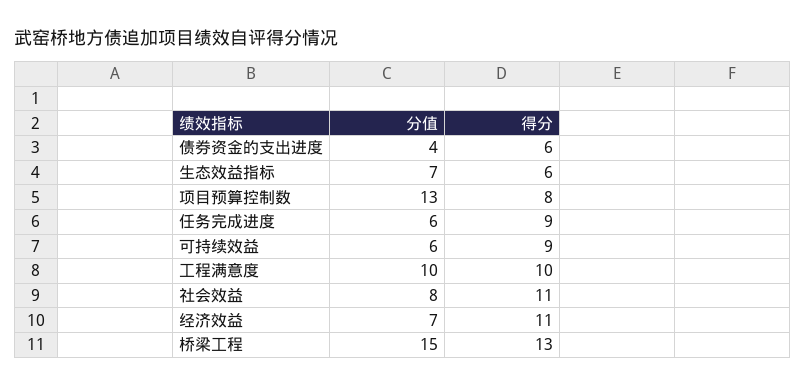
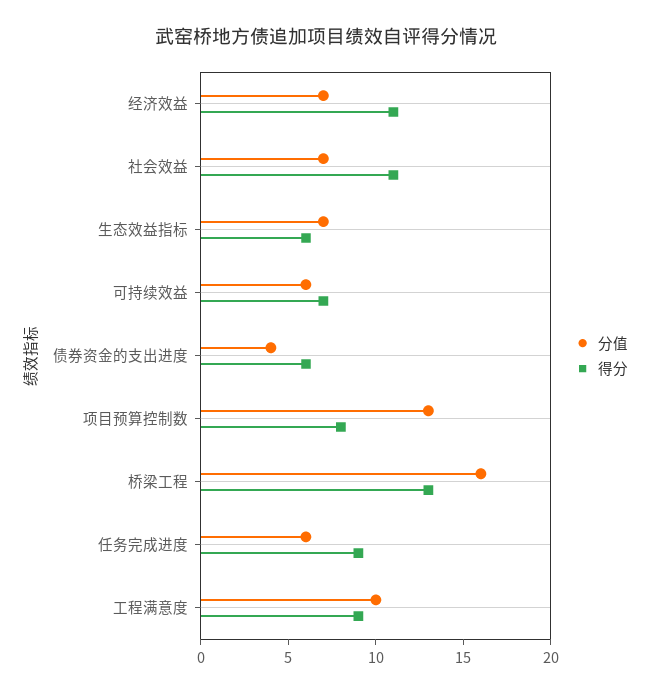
  {
    "分值": {
      "债券资金的支出进度": 4,
      "生态效益指标": 7,
      "项目预算控制数": 13,
      "任务完成进度": 6,
      "可持续效益": 6,
      "工程满意度": 10,
-     "社会效益": 8,
+     "社会效益": 7,
      "经济效益": 7,
-     "桥梁工程": 15
+     "桥梁工程": 16
    },
    "得分": {
      "债券资金的支出进度": 6,
      "生态效益指标": 6,
      "项目预算控制数": 8,
      "任务完成进度": 9,
-     "可持续效益": 9,
+     "可持续效益": 7,
-     "工程满意度": 10,
+     "工程满意度": 9,
      "社会效益": 11,
      "经济效益": 11,
      "桥梁工程": 13
    }
  }

